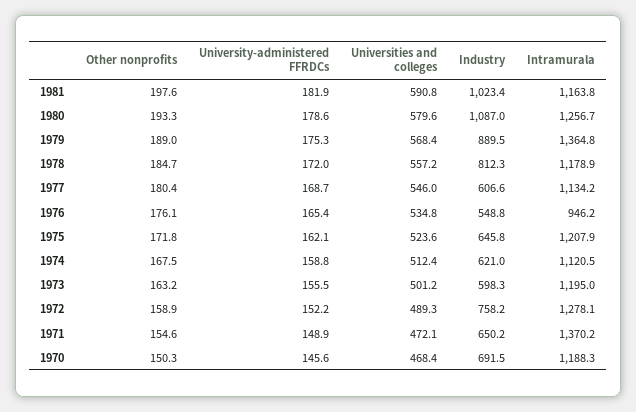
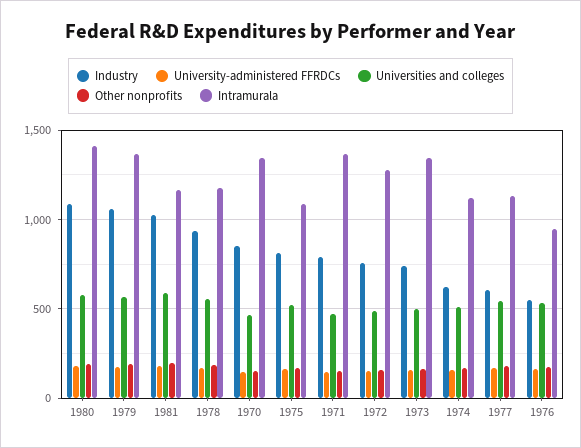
  {
    "Other nonprofits": {
      "1981": 197.6,
      "1980": 193.3,
      "1979": 189,
      "1978": 184.7,
      "1977": 180.4,
      "1976": 176.1,
      "1975": 171.8,
      "1974": 167.5,
      "1973": 163.2,
      "1972": 158.9,
      "1971": 154.6,
      "1970": 150.3
    },
    "University-administered FFRDCs": {
      "1981": 181.9,
      "1980": 178.6,
      "1979": 175.3,
      "1978": 172,
      "1977": 168.7,
      "1976": 165.4,
      "1975": 162.1,
      "1974": 158.8,
      "1973": 155.5,
      "1972": 152.2,
      "1971": 148.9,
      "1970": 145.6
    },
    "Universities and colleges": {
      "1981": 590.8,
      "1980": 579.6,
      "1979": 568.4,
      "1978": 557.2,
      "1977": 546,
      "1976": 534.8,
      "1975": 523.6,
      "1974": 512.4,
      "1973": 501.2,
      "1972": 489.3,
      "1971": 472.1,
      "1970": 468.4
    },
    "Industry": {
      "1981": 1023.4,
      "1980": 1087,
-     "1979": 889.5,
+     "1979": 1050,
-     "1978": 812.3,
+     "1978": 950,
      "1977": 606.6,
      "1976": 548.8,
-     "1975": 645.8,
+     "1975": 800,
      "1974": 621,
-     "1973": 598.3,
+     "1973": 750,
      "1972": 758.2,
-     "1971": 650.2,
+     "1971": 800,
-     "1970": 691.5
+     "1970": 850
    },
    "Intramurala": {
      "1981": 1163.8,
-     "1980": 1256.7,
+     "1980": 1400,
      "1979": 1364.8,
      "1978": 1178.9,
      "1977": 1134.2,
      "1976": 946.2,
-     "1975": 1207.9,
+     "1975": 1100,
      "1974": 1120.5,
-     "1973": 1195,
+     "1973": 1350,
      "1972": 1278.1,
      "1971": 1370.2,
-     "1970": 1188.3
+     "1970": 1350
    }
  }

